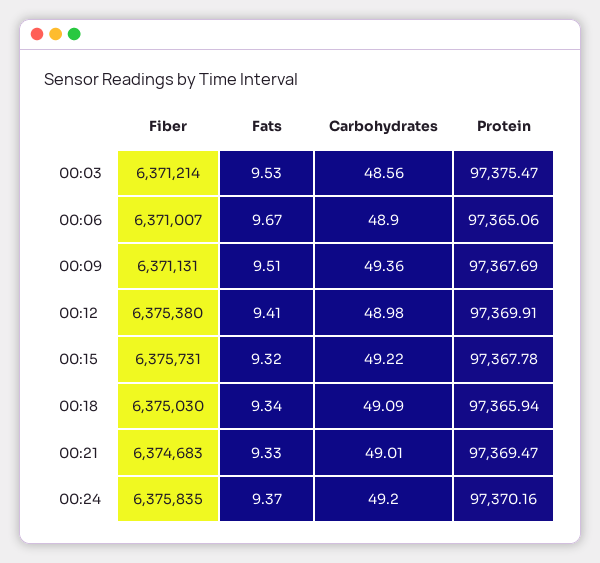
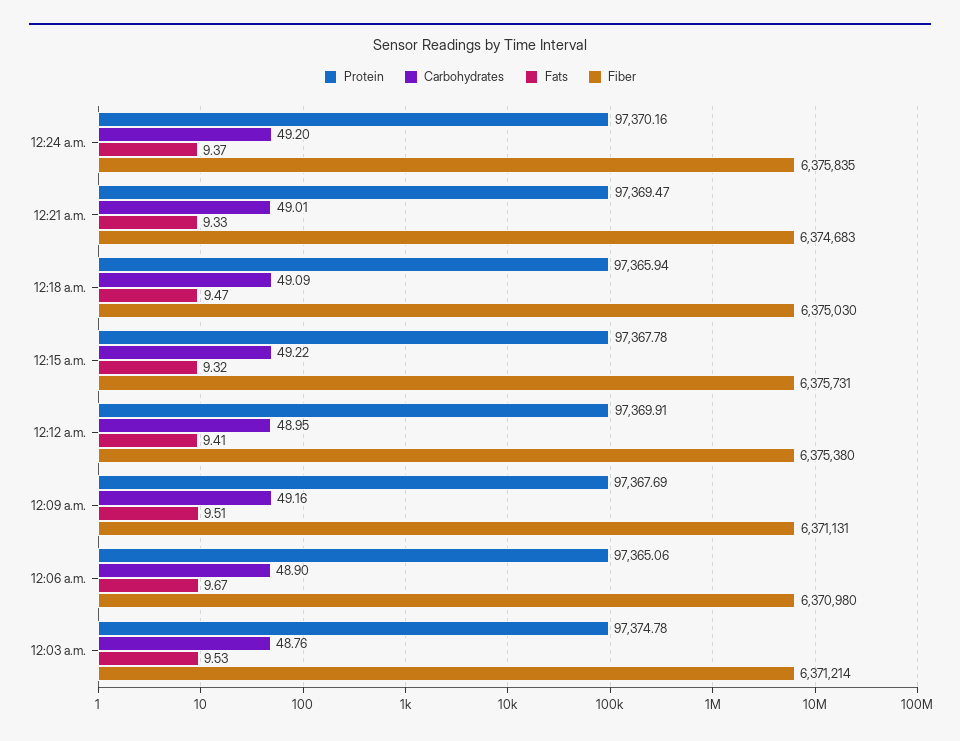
  {
    "Fiber": {
      "00:03": 6371214,
-     "00:06": 6371007,
+     "00:06": 6370980,
      "00:09": 6371131,
      "00:12": 6375380,
      "00:15": 6375731,
      "00:18": 6375030,
      "00:21": 6374683,
      "00:24": 6375835
    },
    "Fats": {
      "00:03": 9.53,
      "00:06": 9.67,
      "00:09": 9.51,
      "00:12": 9.41,
      "00:15": 9.32,
-     "00:18": 9.34,
+     "00:18": 9.47,
      "00:21": 9.33,
      "00:24": 9.37
    },
    "Carbohydrates": {
-     "00:03": 48.56,
+     "00:03": 48.76,
      "00:06": 48.9,
-     "00:09": 49.36,
+     "00:09": 49.16,
-     "00:12": 48.98,
+     "00:12": 48.95,
      "00:15": 49.22,
      "00:18": 49.09,
      "00:21": 49.01,
      "00:24": 49.2
    },
    "Protein": {
-     "00:03": 97375.47,
+     "00:03": 97374.78,
      "00:06": 97365.06,
      "00:09": 97367.69,
      "00:12": 97369.91,
      "00:15": 97367.78,
      "00:18": 97365.94,
      "00:21": 97369.47,
      "00:24": 97370.16
    }
  }

